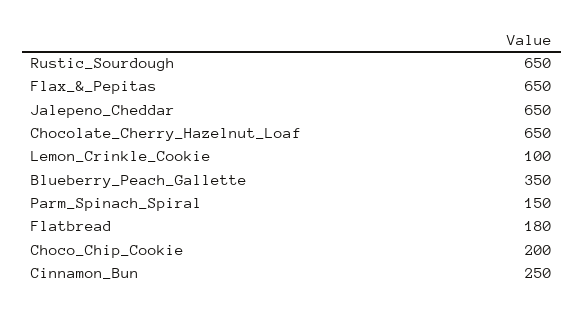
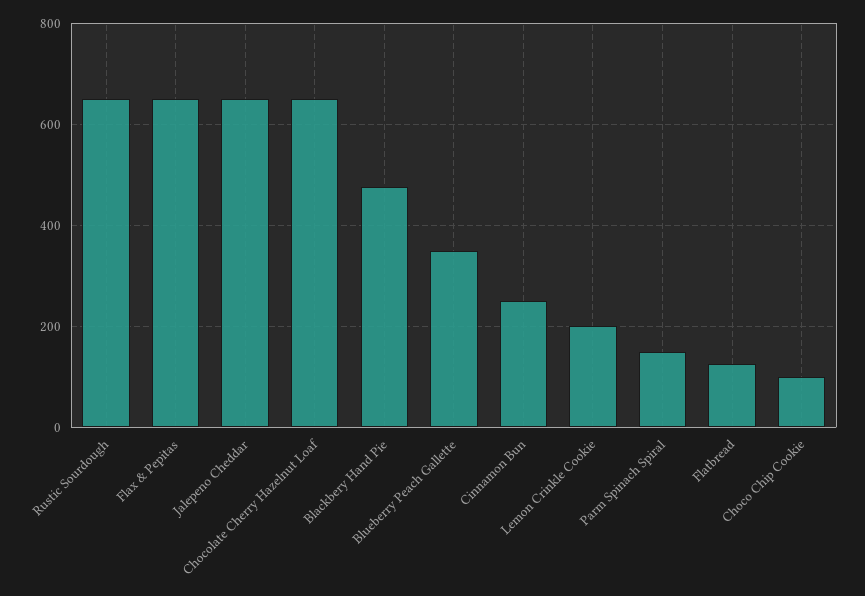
  {
    "Rustic_Sourdough": 650,
    "Flax_&_Pepitas": 650,
    "Jalepeno_Cheddar": 650,
    "Chocolate_Cherry_Hazelnut_Loaf": 650,
-   "Lemon_Crinkle_Cookie": 100,
+   "Lemon_Crinkle_Cookie": 200,
    "Blueberry_Peach_Gallette": 350,
    "Parm_Spinach_Spiral": 150,
-   "Flatbread": 180,
+   "Flatbread": 120,
-   "Choco_Chip_Cookie": 200,
+   "Choco_Chip_Cookie": 100,
-   "Cinnamon_Bun": 250
+   "Cinnamon_Bun": 250,
+   "Blackbery Hand Pie": 480
  }

